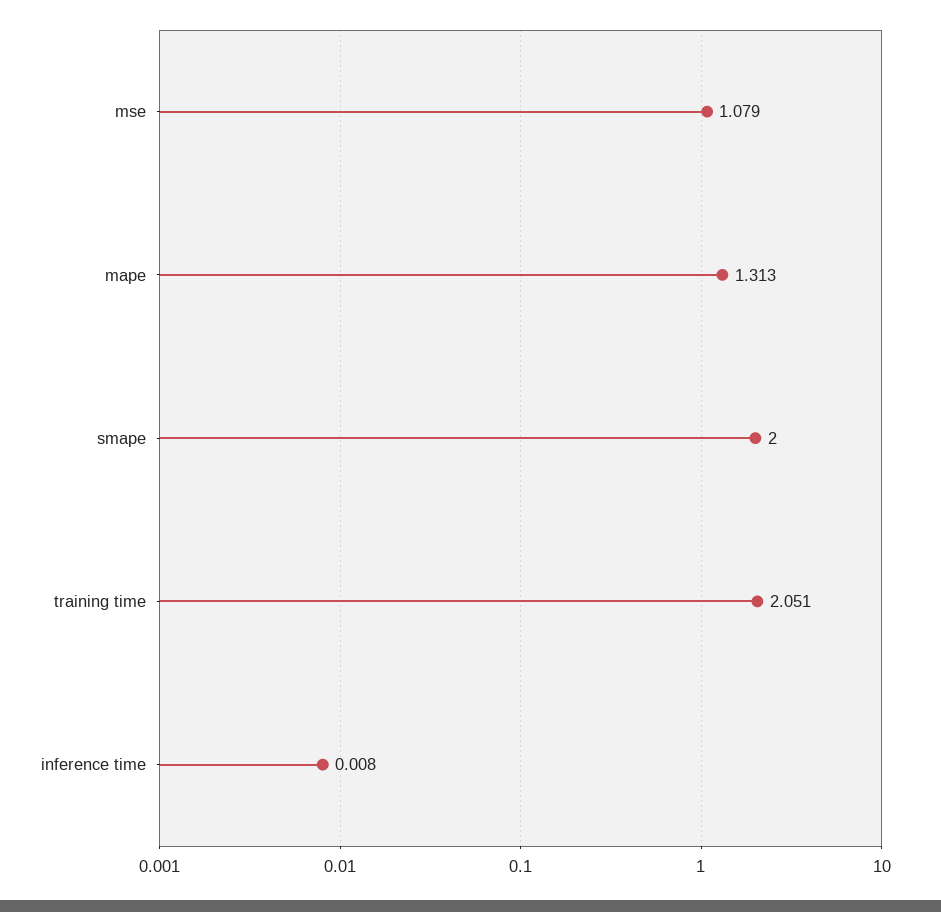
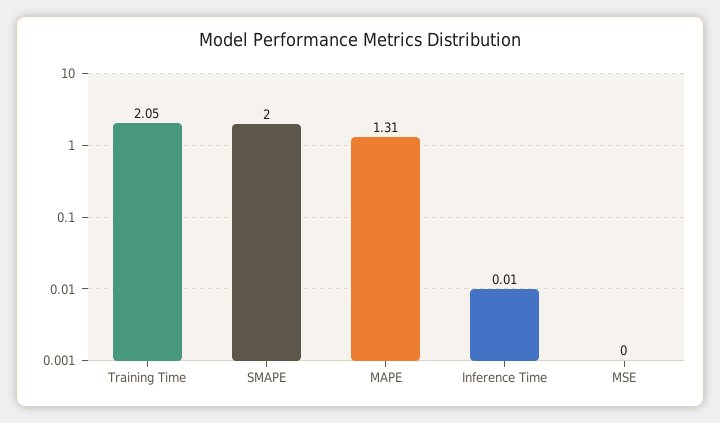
  {
-   "mse": 1.079,
+   "mse": 0,
    "mape": 1.313,
    "smape": 2,
    "training time": 2.051,
    "inference time": 0.008
  }

